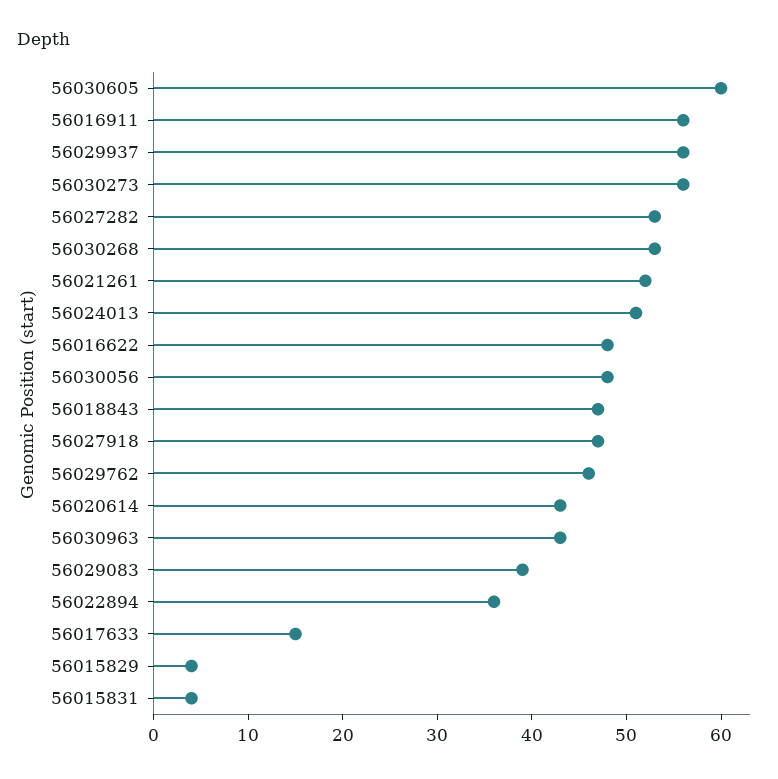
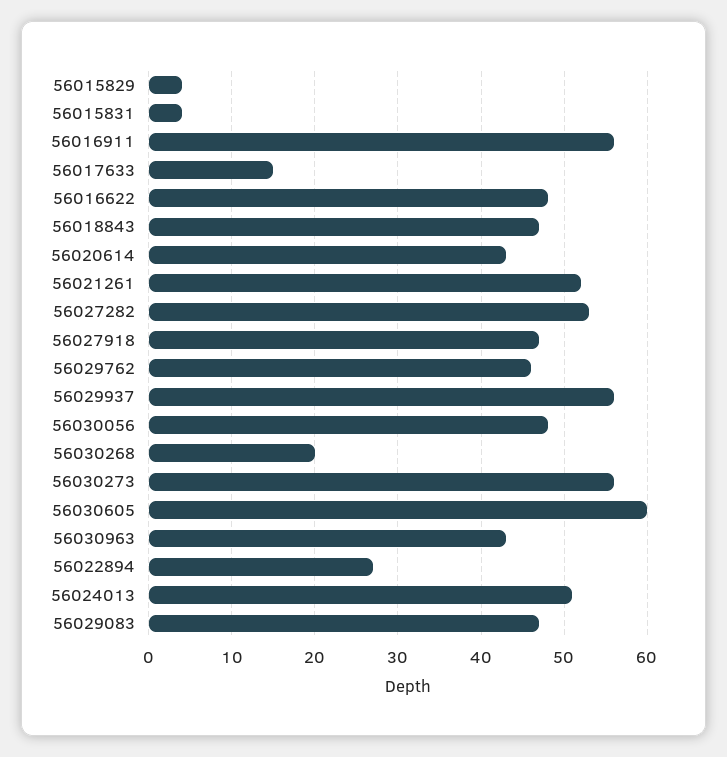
  {
    "56030605": 60,
    "56016911": 56,
    "56029937": 56,
    "56030273": 56,
    "56027282": 53,
-   "56030268": 53,
+   "56030268": 20,
    "56021261": 52,
    "56024013": 51,
    "56016622": 48,
    "56030056": 48,
    "56018843": 47,
    "56027918": 47,
    "56029762": 46,
    "56020614": 43,
    "56030963": 43,
-   "56029083": 39,
+   "56029083": 47,
-   "56022894": 36,
+   "56022894": 27,
    "56017633": 15,
    "56015829": 4,
    "56015831": 4
  }

